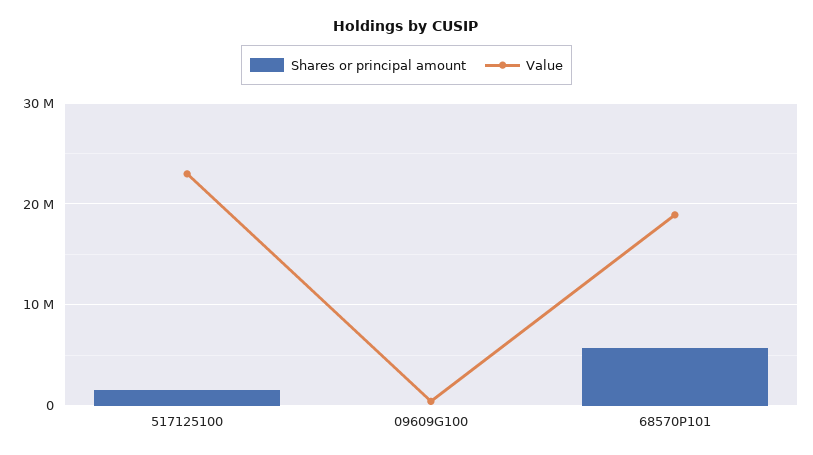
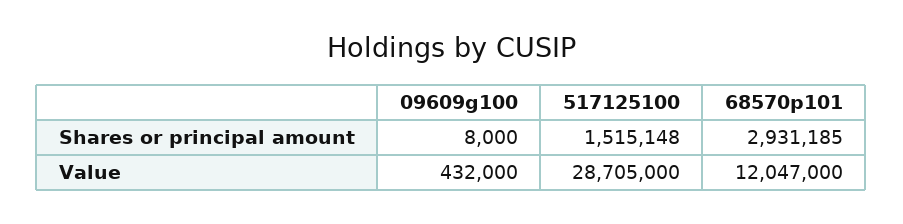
  {
    "Shares or principal amount": {
      "517125100": 1515148,
      "09609G100": 8000,
-     "68570P101": 6000000
+     "68570P101": 2931185
    },
    "Value": {
-     "517125100": 23000000,
+     "517125100": 28705000,
      "09609G100": 432000,
-     "68570P101": 19000000
+     "68570P101": 12047000
    }
  }

